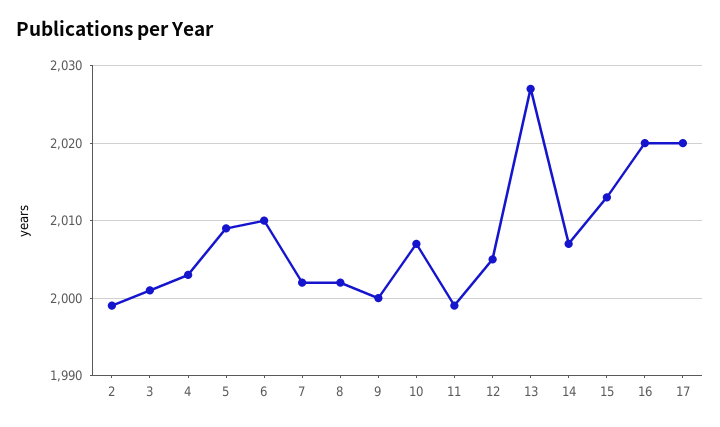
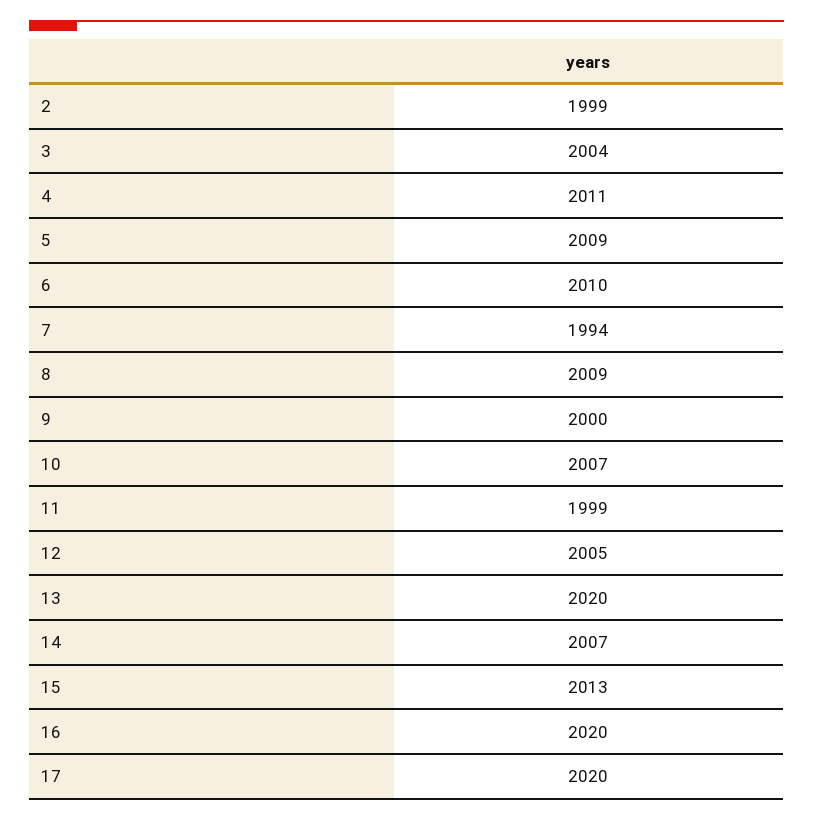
  {
    "2": 1999,
-   "3": 2001,
+   "3": 2004,
-   "4": 2003,
+   "4": 2011,
    "5": 2009,
    "6": 2010,
-   "7": 2002,
+   "7": 1994,
-   "8": 2002,
+   "8": 2009,
    "9": 2000,
    "10": 2007,
    "11": 1999,
    "12": 2005,
-   "13": 2027,
+   "13": 2020,
    "14": 2007,
    "15": 2013,
    "16": 2020,
    "17": 2020
  }

